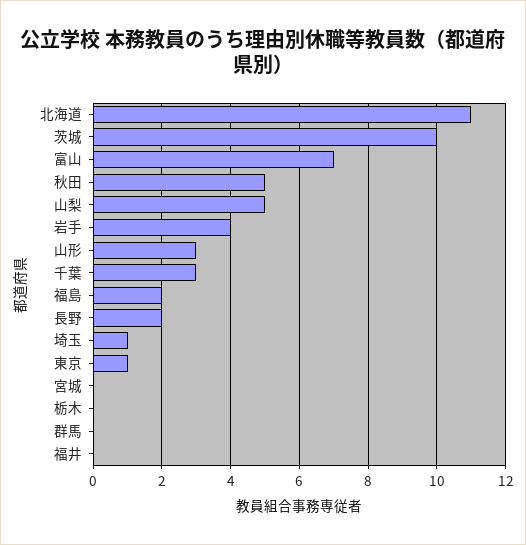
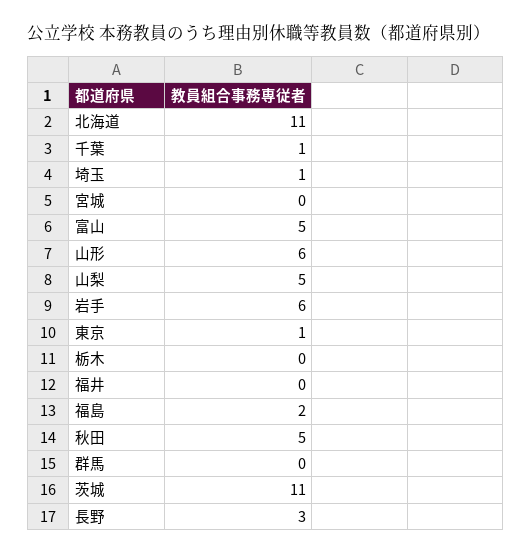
  {
    "北海道": 11,
-   "茨城": 10,
+   "茨城": 11,
-   "富山": 7,
+   "富山": 5,
    "秋田": 5,
    "山梨": 5,
-   "岩手": 4,
+   "岩手": 6,
-   "山形": 3,
+   "山形": 6,
-   "千葉": 3,
+   "千葉": 1,
    "福島": 2,
-   "長野": 2,
+   "長野": 3,
    "埼玉": 1,
    "東京": 1,
    "宮城": 0,
    "栃木": 0,
    "群馬": 0,
    "福井": 0
  }

